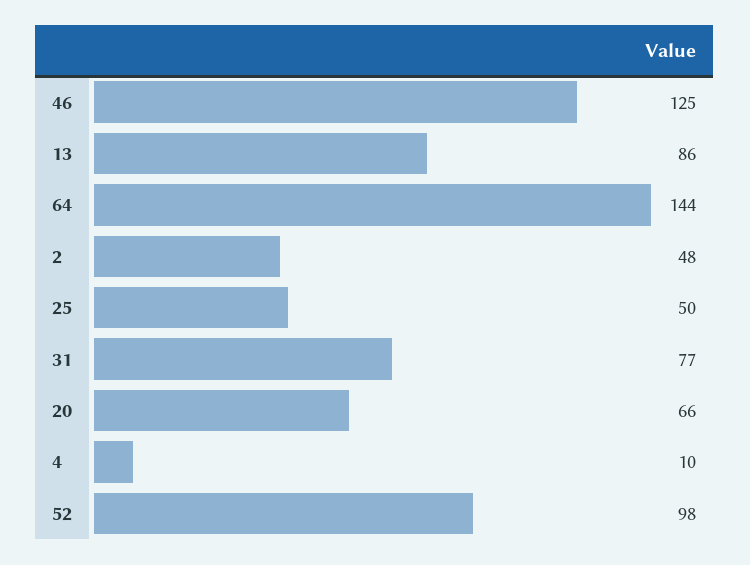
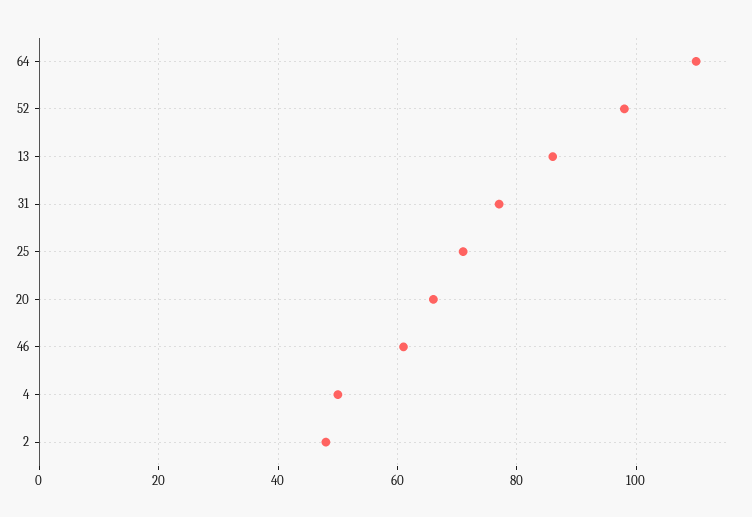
  {
-   "46": 125,
+   "46": 60,
    "13": 86,
-   "64": 144,
+   "64": 110,
    "2": 48,
-   "25": 50,
+   "25": 70,
    "31": 77,
    "20": 66,
-   "4": 10,
+   "4": 50,
    "52": 98
  }

